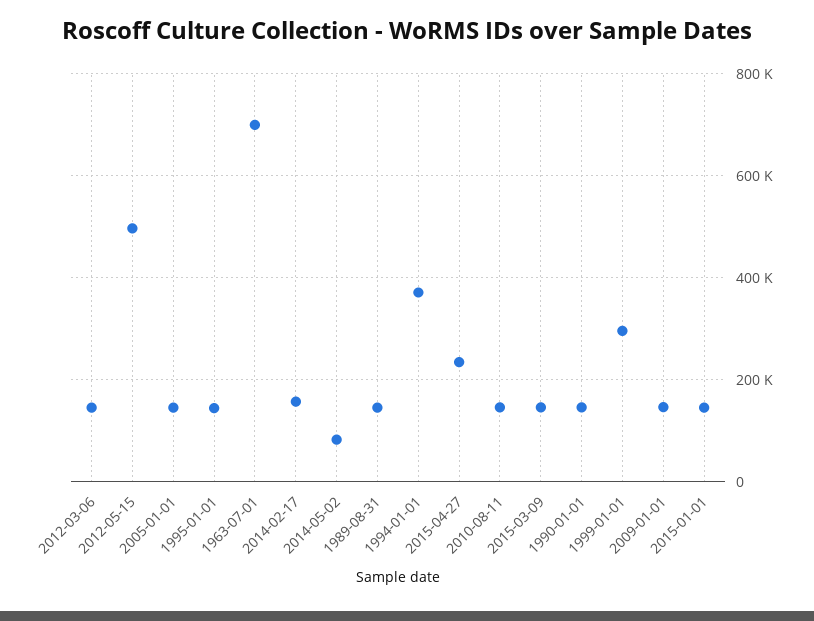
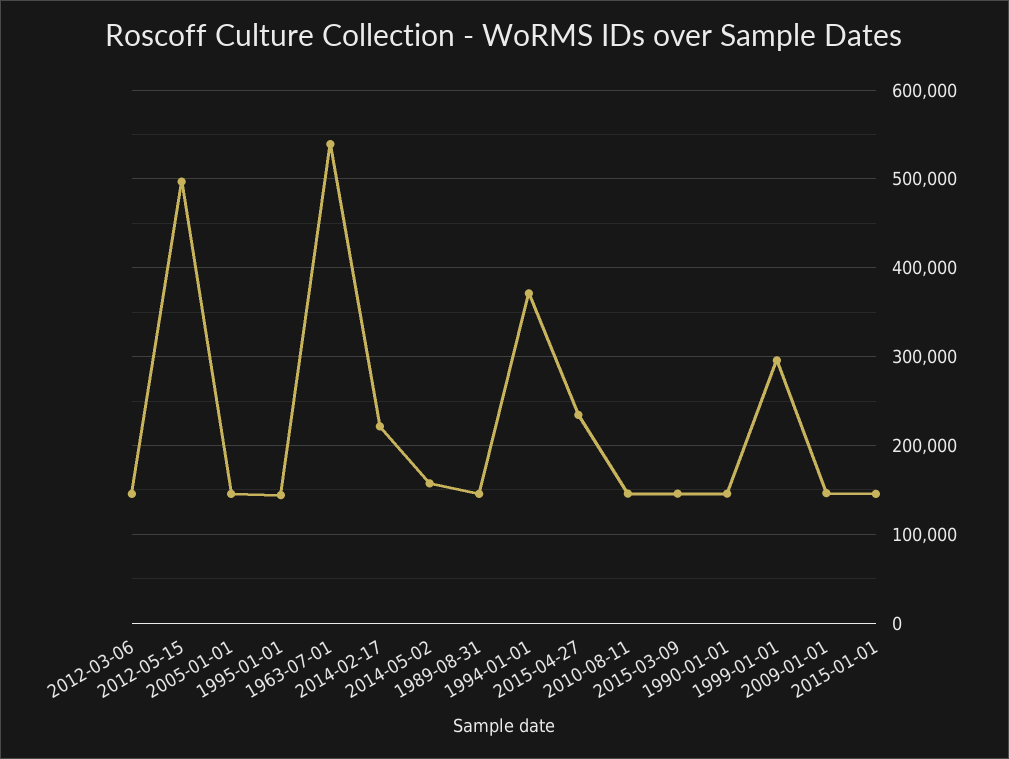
  {
    "2012-03-06": 150000,
    "2012-05-15": 500000,
    "2005-01-01": 150000,
    "1995-01-01": 140000,
-   "1963-07-01": 700000,
+   "1963-07-01": 540000,
-   "2014-02-17": 160000,
+   "2014-02-17": 220000,
-   "2014-05-02": 80000,
+   "2014-05-02": 160000,
    "1989-08-31": 150000,
    "1994-01-01": 370000,
    "2015-04-27": 230000,
    "2010-08-11": 150000,
    "2015-03-09": 150000,
    "1990-01-01": 150000,
    "1999-01-01": 300000,
    "2009-01-01": 150000,
    "2015-01-01": 150000
  }

